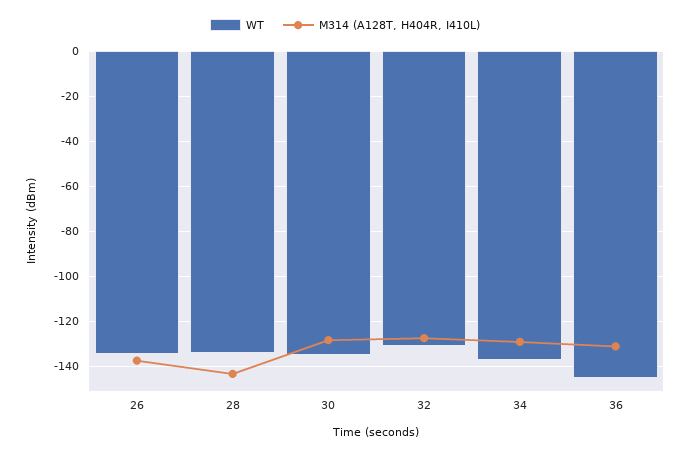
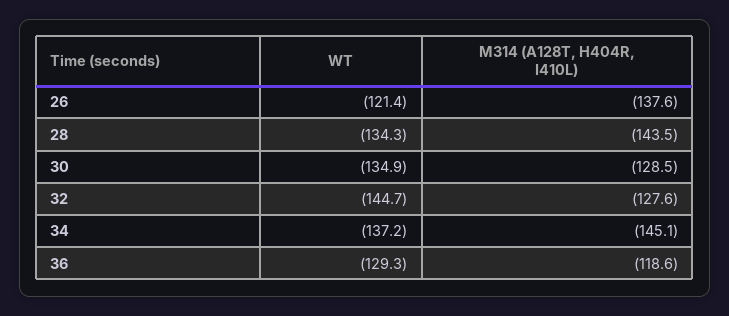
  {
    "WT": {
-     "26": -135,
+     "26": -121.4,
      "28": -134.3,
      "30": -134.9,
-     "32": -130,
+     "32": -144.7,
      "34": -137.2,
-     "36": -145
+     "36": -129.3
    },
    "M314 (A128T, H404R, I410L)": {
      "26": -137.6,
      "28": -143.5,
      "30": -128.5,
      "32": -127.6,
-     "34": -130,
+     "34": -145.1,
-     "36": -130
+     "36": -118.6
    }
  }

